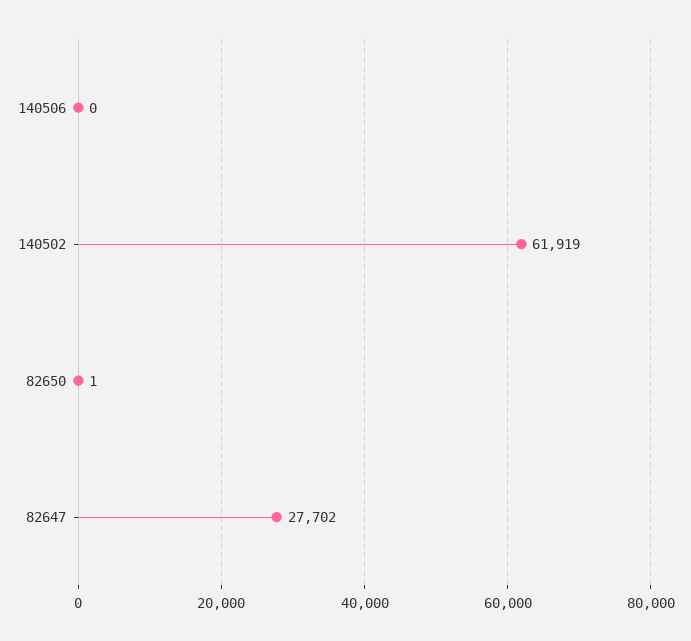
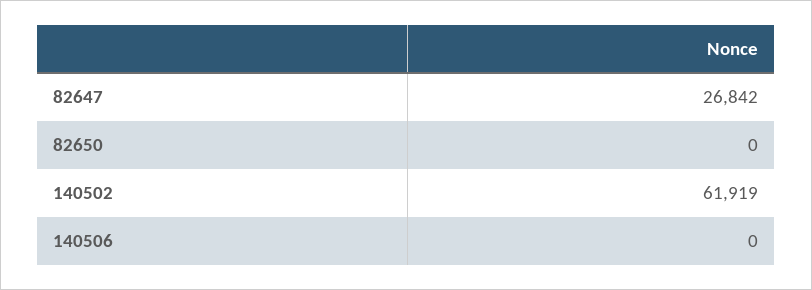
  {
    "140506": 0,
    "140502": 61919,
-   "82650": 1,
+   "82650": 0,
-   "82647": 27702
+   "82647": 26842
  }

